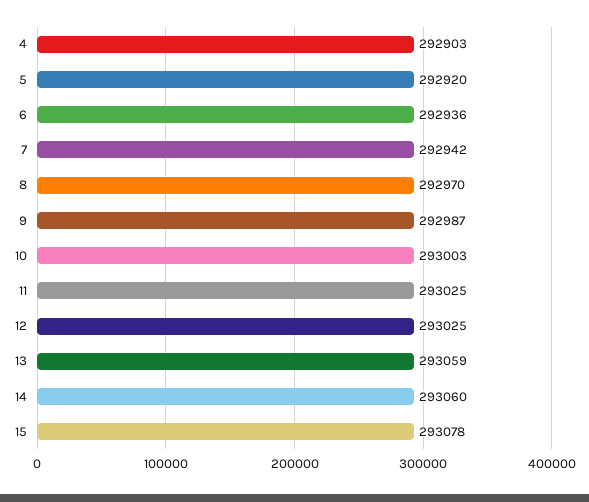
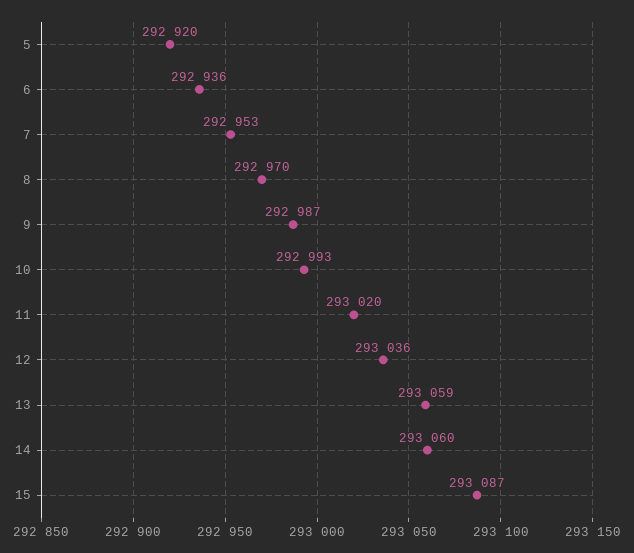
  {
-   "4": 292903,
    "5": 292920,
    "6": 292936,
-   "7": 292942,
+   "7": 292953,
    "8": 292970,
    "9": 292987,
-   "10": 293003,
+   "10": 292993,
-   "11": 293025,
+   "11": 293020,
-   "12": 293025,
+   "12": 293036,
    "13": 293059,
    "14": 293060,
-   "15": 293078
+   "15": 293087
  }

